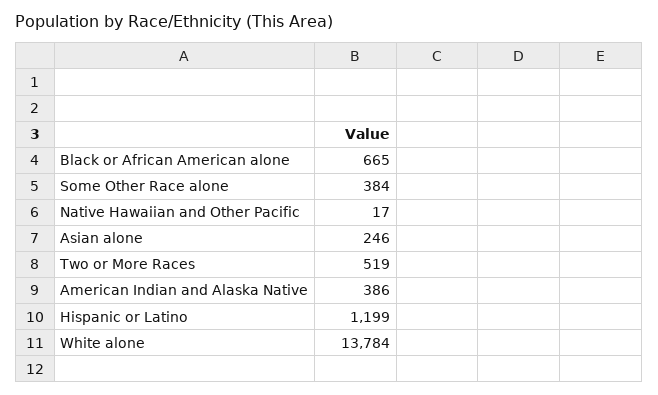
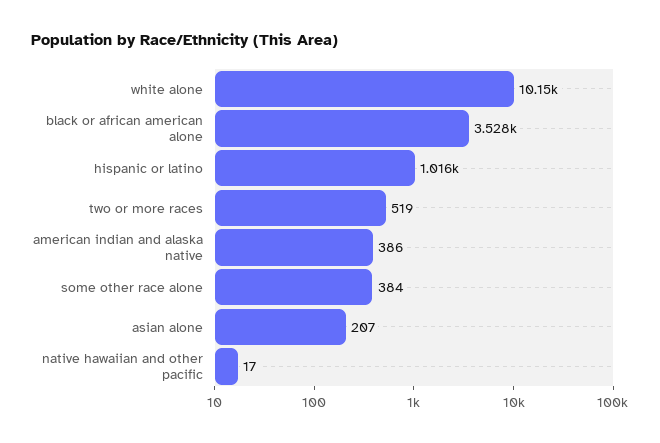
  {
-   "Black or African American alone": 665,
+   "Black or African American alone": 3528,
    "Some Other Race alone": 384,
    "Native Hawaiian and Other Pacific": 17,
-   "Asian alone": 246,
+   "Asian alone": 207,
    "Two or More Races": 519,
    "American Indian and Alaska Native": 386,
-   "Hispanic or Latino": 1199,
+   "Hispanic or Latino": 1016,
-   "White alone": 13784
+   "White alone": 10150
  }

